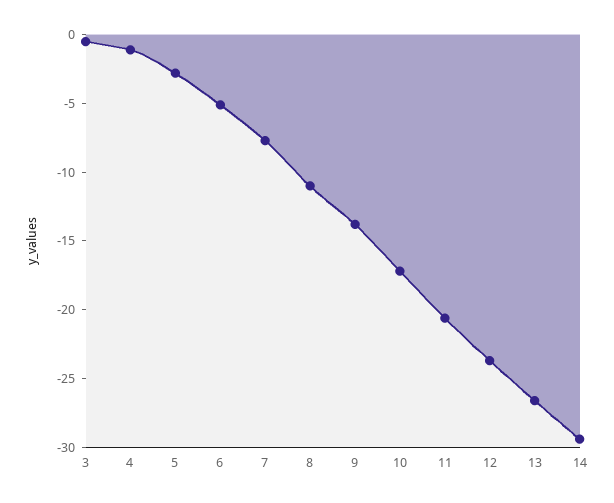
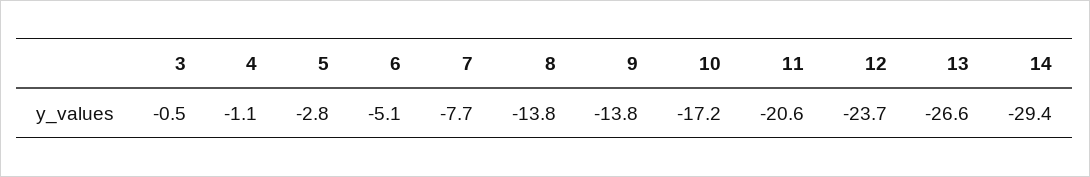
  {
    "3": -0.5,
    "4": -1.1,
    "5": -2.8,
    "6": -5.1,
    "7": -7.7,
-   "8": -11,
+   "8": -13.8,
    "9": -13.8,
    "10": -17.2,
    "11": -20.6,
    "12": -23.7,
    "13": -26.6,
    "14": -29.4
  }

